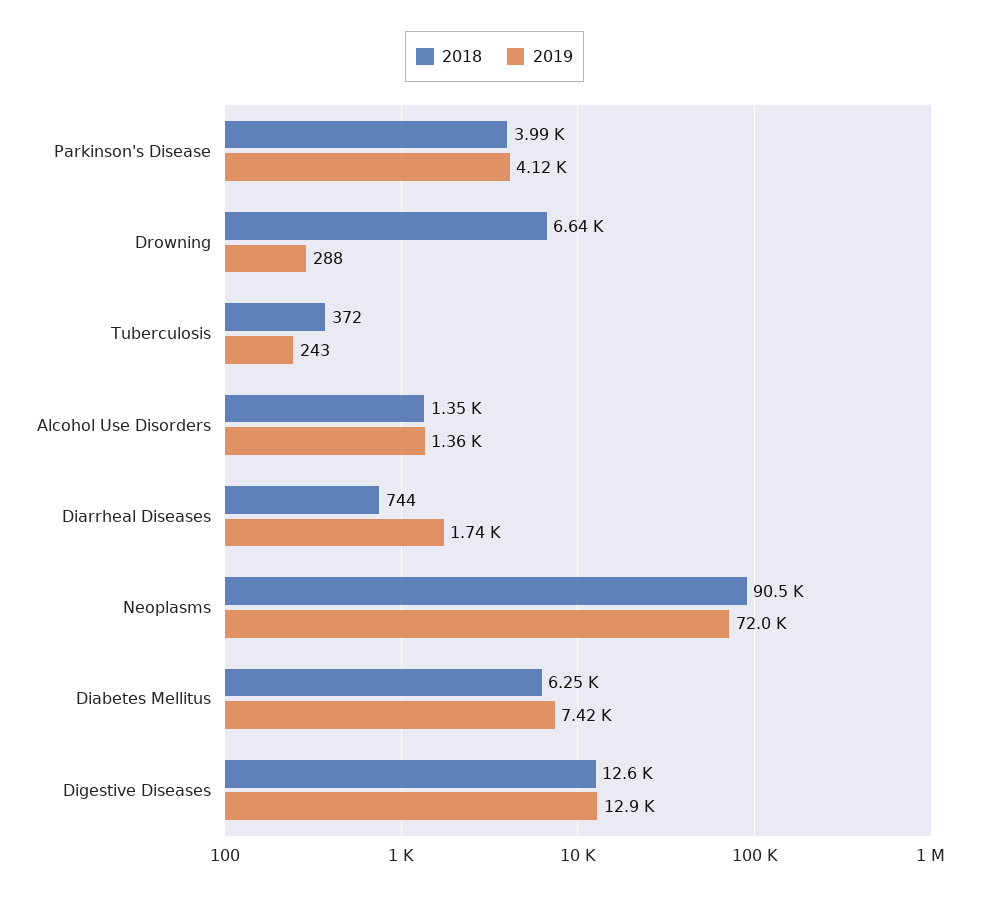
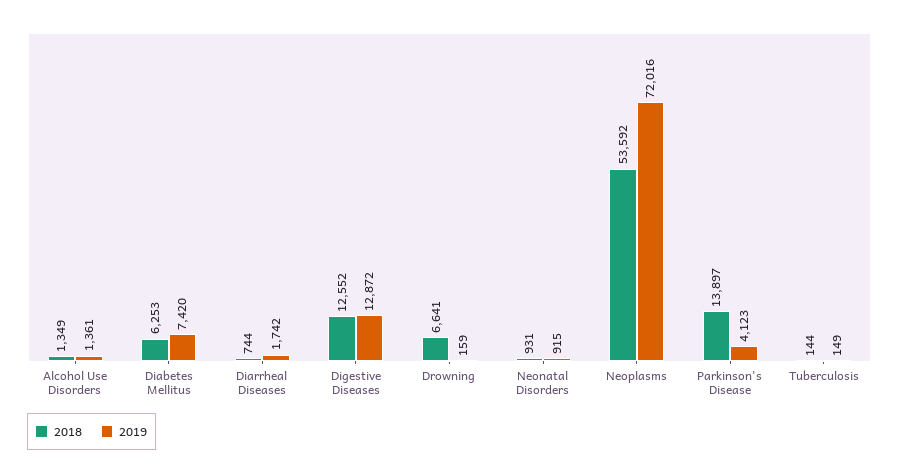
  {
    "2018": {
-     "Parkinson's Disease": 3990,
+     "Parkinson's Disease": 13897,
      "Drowning": 6641,
-     "Tuberculosis": 372,
+     "Tuberculosis": 144,
      "Alcohol Use Disorders": 1349,
      "Diarrheal Diseases": 744,
-     "Neoplasms": 90500,
+     "Neoplasms": 53592,
      "Diabetes Mellitus": 6253,
-     "Digestive Diseases": 12552
+     "Digestive Diseases": 12552,
+     "Neonatal Disorders": 931
    },
    "2019": {
      "Parkinson's Disease": 4123,
-     "Drowning": 288,
+     "Drowning": 159,
-     "Tuberculosis": 243,
+     "Tuberculosis": 149,
      "Alcohol Use Disorders": 1361,
      "Diarrheal Diseases": 1742,
      "Neoplasms": 72016,
      "Diabetes Mellitus": 7420,
-     "Digestive Diseases": 12872
+     "Digestive Diseases": 12872,
+     "Neonatal Disorders": 915
    }
  }

